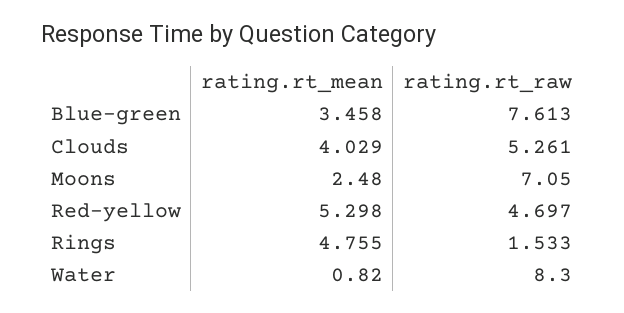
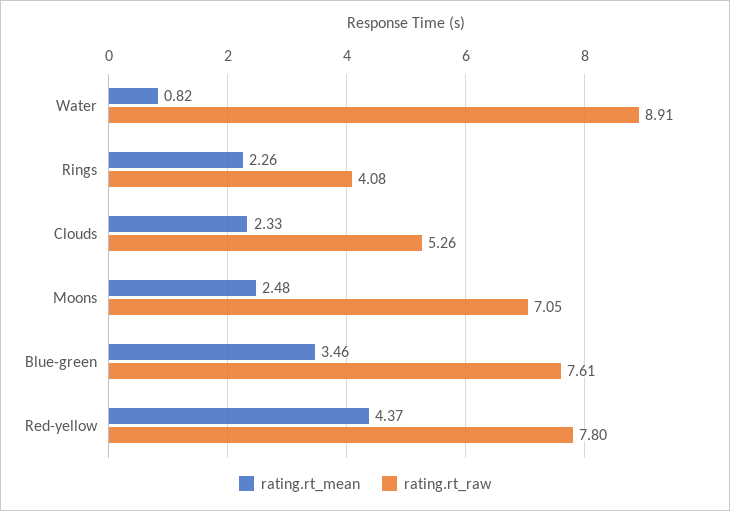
  {
    "rating.rt_mean": {
      "Blue-green": 3.458,
-     "Clouds": 4.029,
+     "Clouds": 2.33,
      "Moons": 2.48,
-     "Red-yellow": 5.298,
+     "Red-yellow": 4.37,
-     "Rings": 4.755,
+     "Rings": 2.26,
      "Water": 0.82
    },
    "rating.rt_raw": {
      "Blue-green": 7.613,
      "Clouds": 5.261,
      "Moons": 7.05,
-     "Red-yellow": 4.697,
+     "Red-yellow": 7.8,
-     "Rings": 1.533,
+     "Rings": 4.08,
-     "Water": 8.3
+     "Water": 8.91
    }
  }

